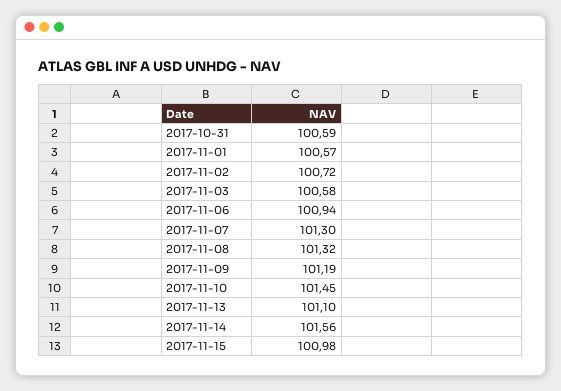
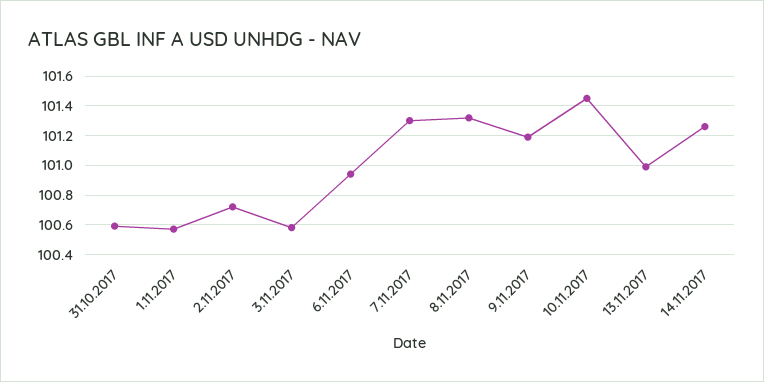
  {
    "2017-10-31": 100.59,
    "2017-11-01": 100.57,
    "2017-11-02": 100.72,
    "2017-11-03": 100.58,
    "2017-11-06": 100.94,
    "2017-11-07": 101.3,
    "2017-11-08": 101.32,
    "2017-11-09": 101.19,
    "2017-11-10": 101.45,
-   "2017-11-13": 101.1,
+   "2017-11-13": 101,
-   "2017-11-14": 101.56,
+   "2017-11-14": 101.25
-   "2017-11-15": 100.98
  }

